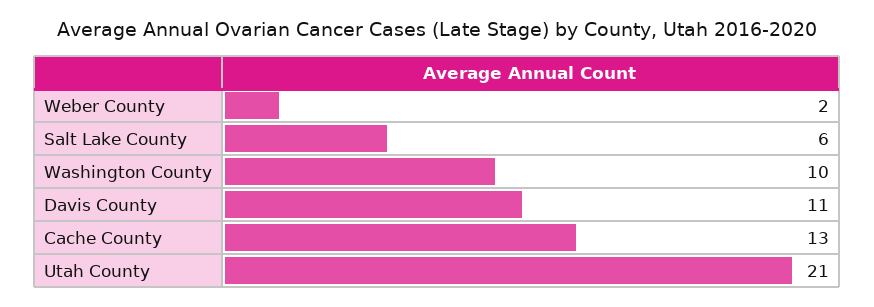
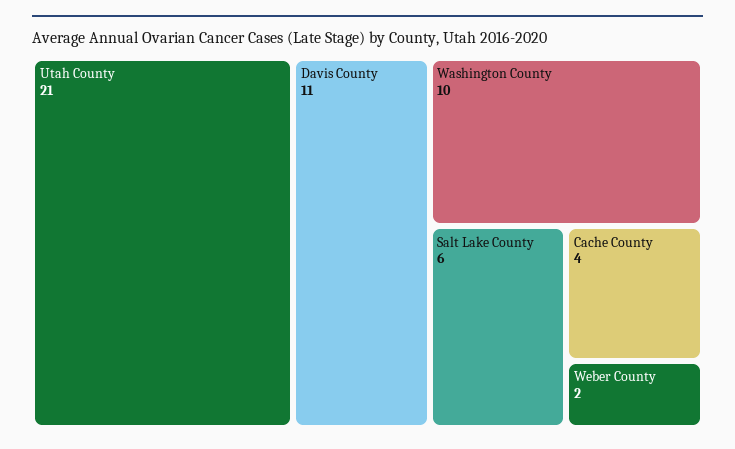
  {
    "Weber County": 2,
    "Salt Lake County": 6,
    "Washington County": 10,
    "Davis County": 11,
-   "Cache County": 13,
+   "Cache County": 4,
    "Utah County": 21
  }

